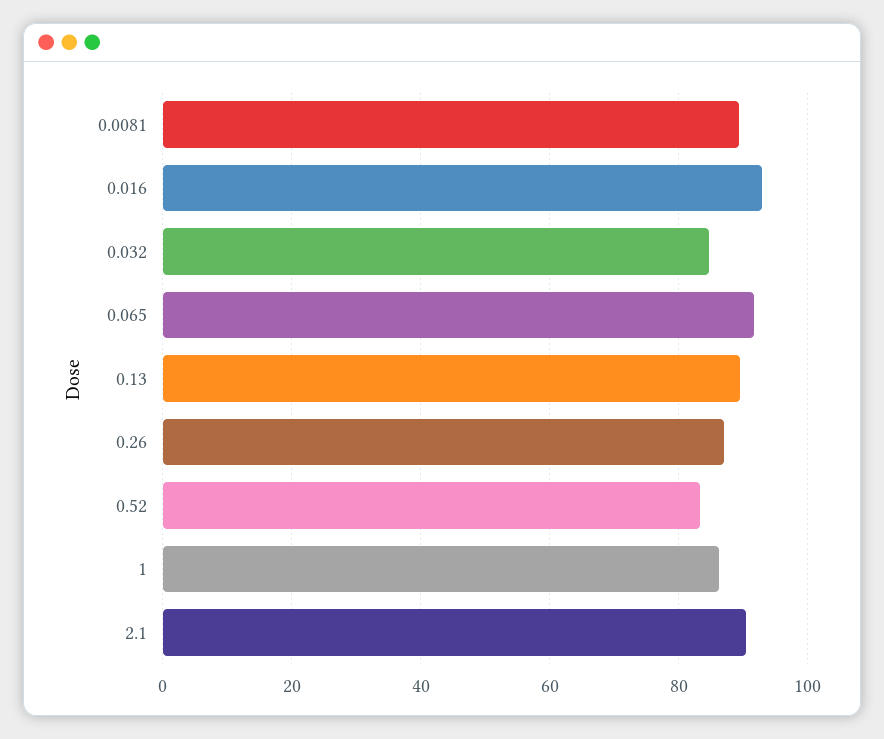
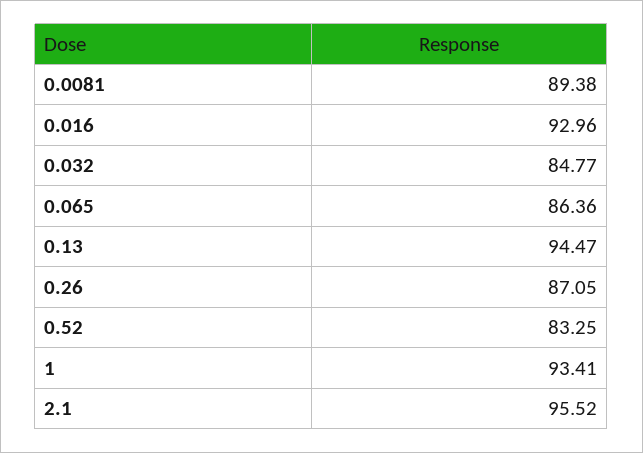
  {
    "0.0081": 89.38,
    "0.016": 92.96,
    "0.032": 84.77,
-   "0.065": 92,
+   "0.065": 86.36,
-   "0.13": 90,
+   "0.13": 94.47,
    "0.26": 87.05,
    "0.52": 83.25,
-   "1": 86,
+   "1": 93.41,
-   "2.1": 90
+   "2.1": 95.52
  }

